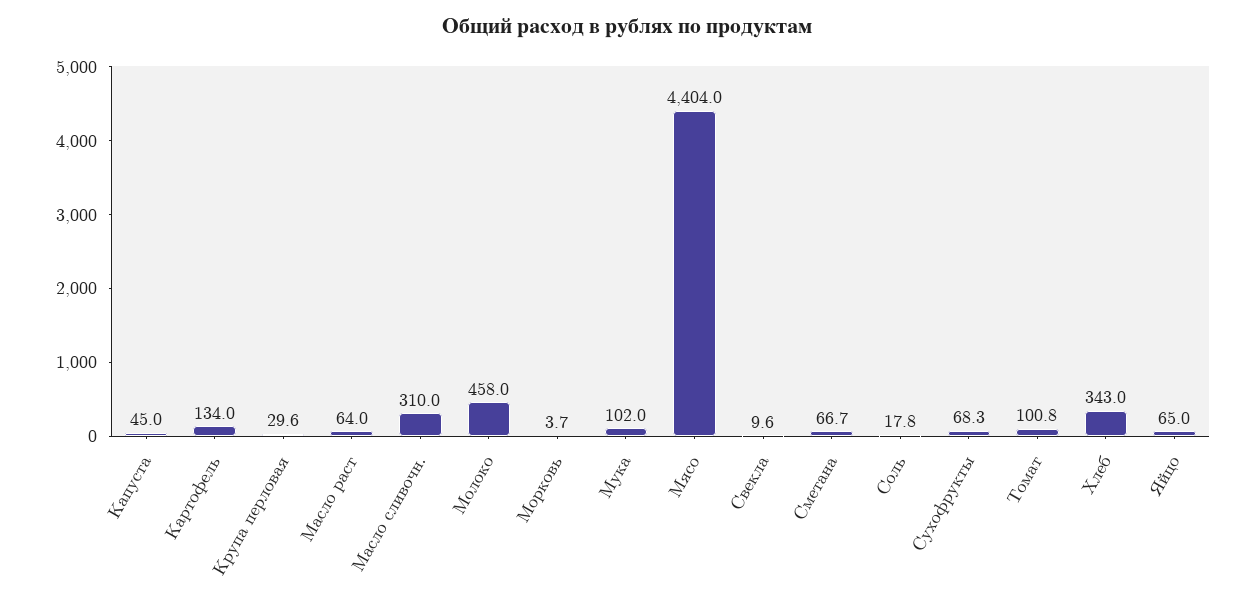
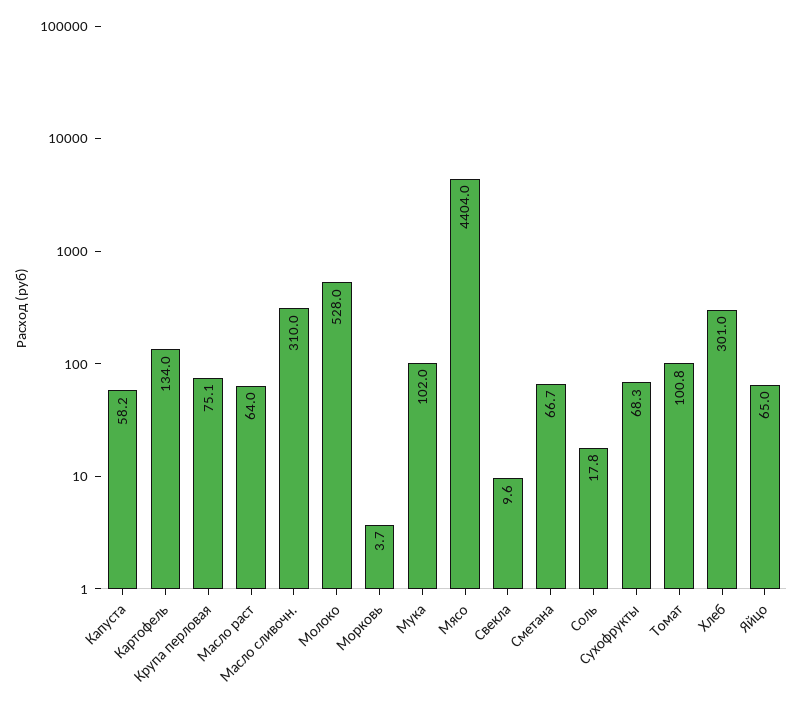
  {
-   "Капуста": 45,
+   "Капуста": 58.2,
    "Картофель": 134,
-   "Крупа перловая": 29.6,
+   "Крупа перловая": 75.1,
    "Масло раст": 64,
    "Масло сливочн.": 310,
-   "Молоко": 458,
+   "Молоко": 528,
    "Морковь": 3.7,
    "Мука": 102,
    "Мясо": 4404,
    "Свекла": 9.6,
    "Сметана": 66.7,
    "Соль": 17.8,
    "Сухофрукты": 68.3,
    "Томат": 100.8,
-   "Хлеб": 343,
+   "Хлеб": 301,
    "Яйцо": 65
  }

